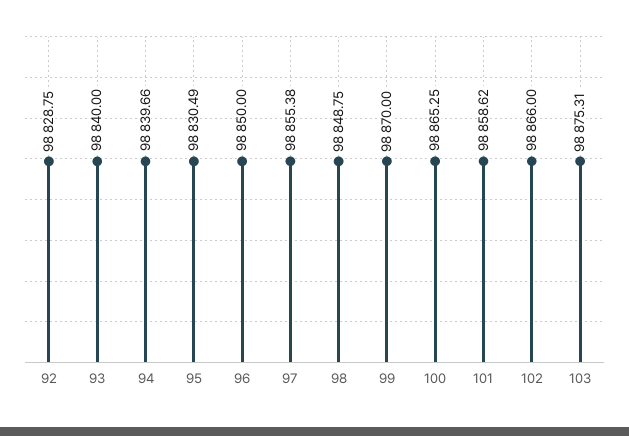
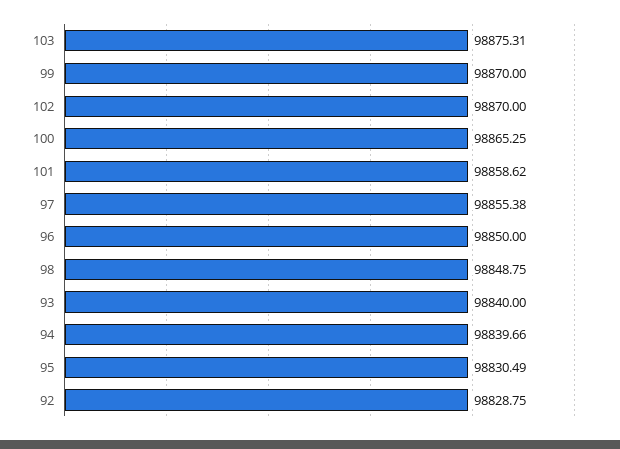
  {
    "92": 98828.75,
    "93": 98840,
    "94": 98839.66,
    "95": 98830.49,
    "96": 98850,
    "97": 98855.38,
    "98": 98848.75,
    "99": 98870,
    "100": 98865.25,
    "101": 98858.62,
-   "102": 98866,
+   "102": 98870,
    "103": 98875.31
  }

